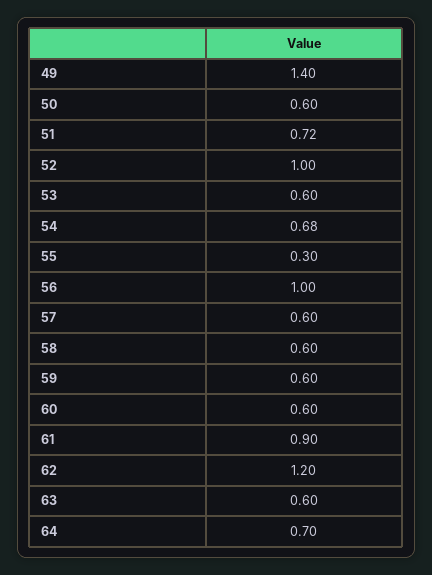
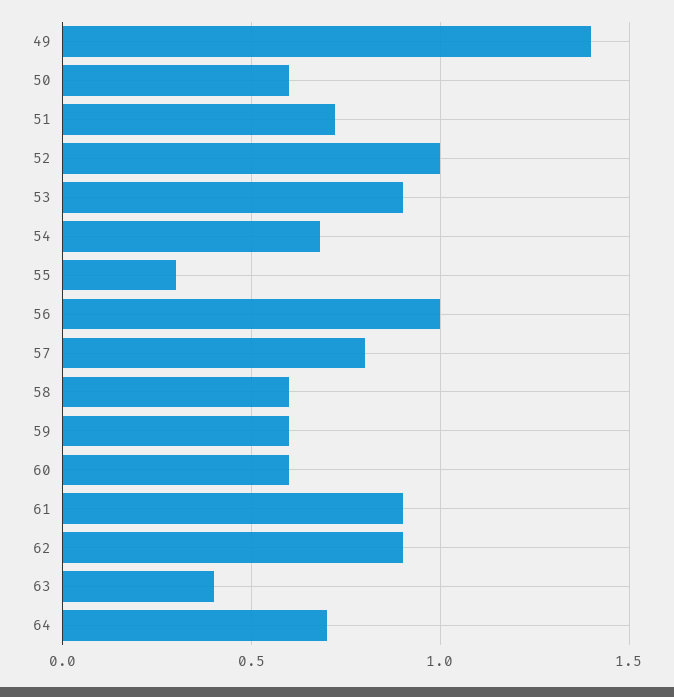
  {
    "49": 1.4,
    "50": 0.6,
    "51": 0.72,
    "52": 1,
-   "53": 0.6,
+   "53": 0.9,
    "54": 0.68,
    "55": 0.3,
    "56": 1,
-   "57": 0.6,
+   "57": 0.8,
    "58": 0.6,
    "59": 0.6,
    "60": 0.6,
    "61": 0.9,
-   "62": 1.2,
+   "62": 0.9,
-   "63": 0.6,
+   "63": 0.4,
    "64": 0.7
  }

